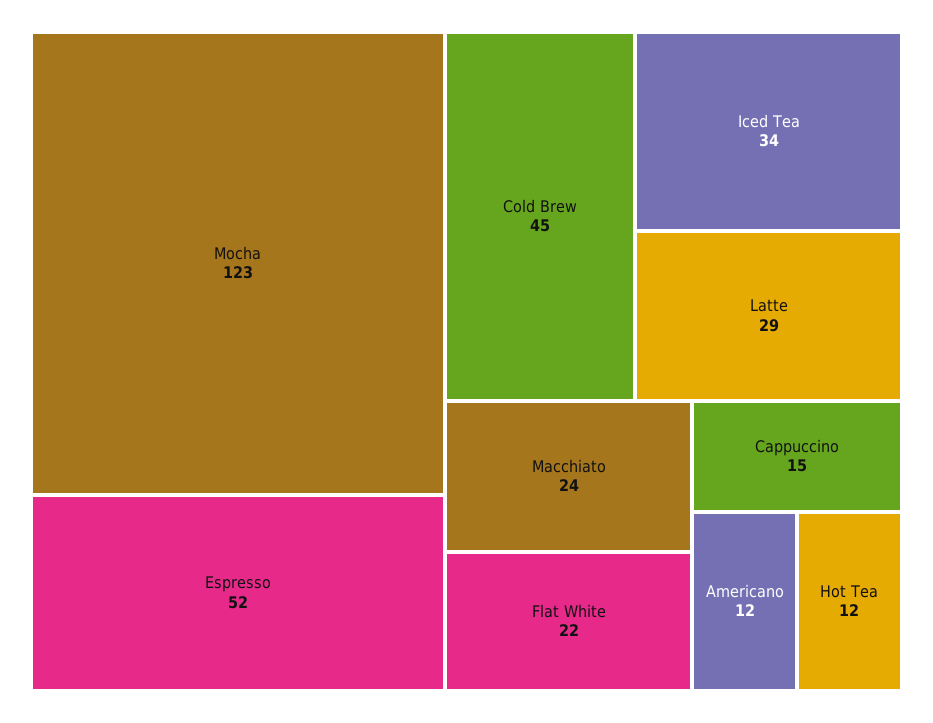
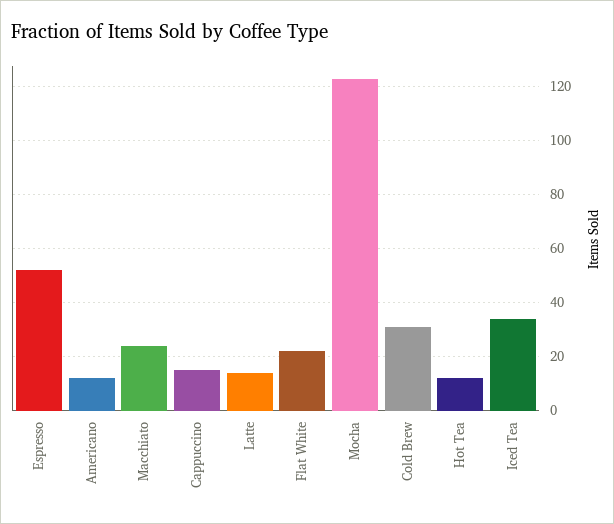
  {
    "Mocha": 123,
    "Espresso": 52,
-   "Cold Brew": 45,
+   "Cold Brew": 30,
    "Iced Tea": 34,
-   "Latte": 29,
+   "Latte": 15,
    "Macchiato": 24,
    "Flat White": 22,
    "Cappuccino": 15,
    "Americano": 12,
    "Hot Tea": 12
  }

